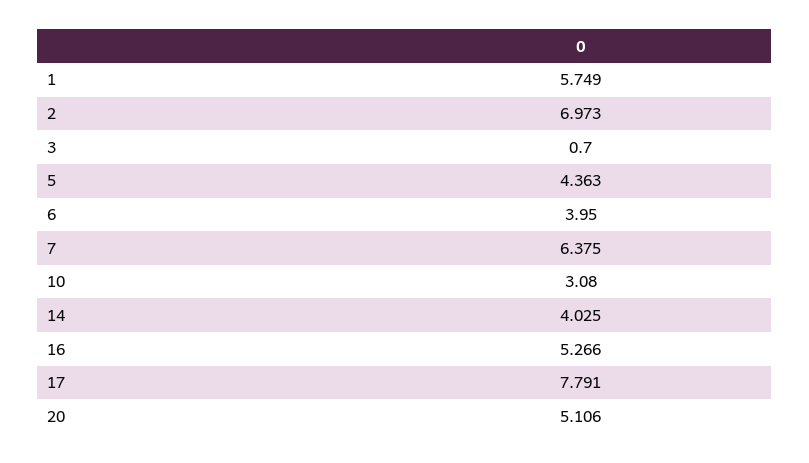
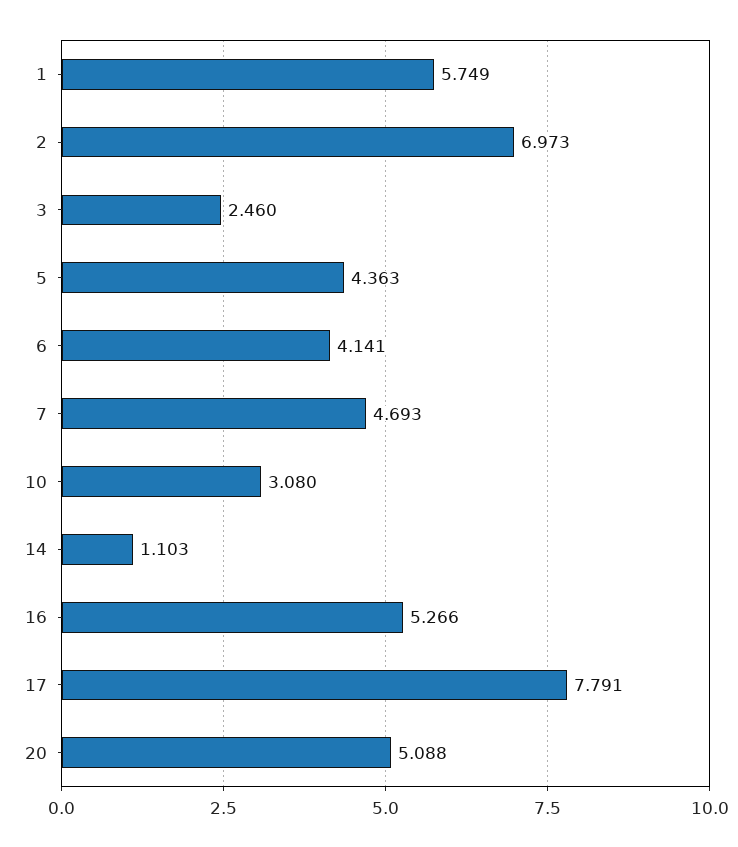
  {
    "1": 5.749,
    "2": 6.973,
-   "3": 0.7,
+   "3": 2.46,
    "5": 4.363,
-   "6": 3.95,
+   "6": 4.141,
-   "7": 6.375,
+   "7": 4.693,
    "10": 3.08,
-   "14": 4.025,
+   "14": 1.103,
    "16": 5.266,
    "17": 7.791,
-   "20": 5.106
+   "20": 5.088
  }

